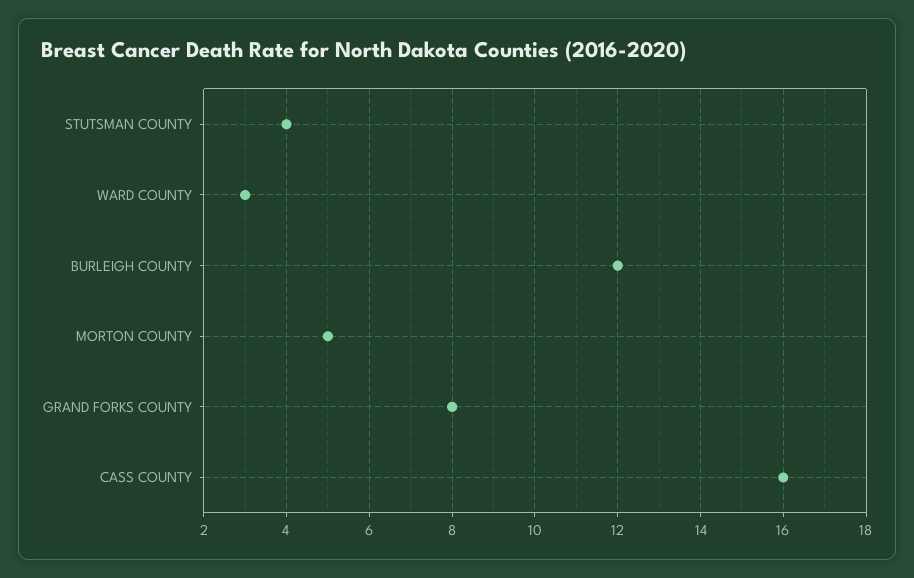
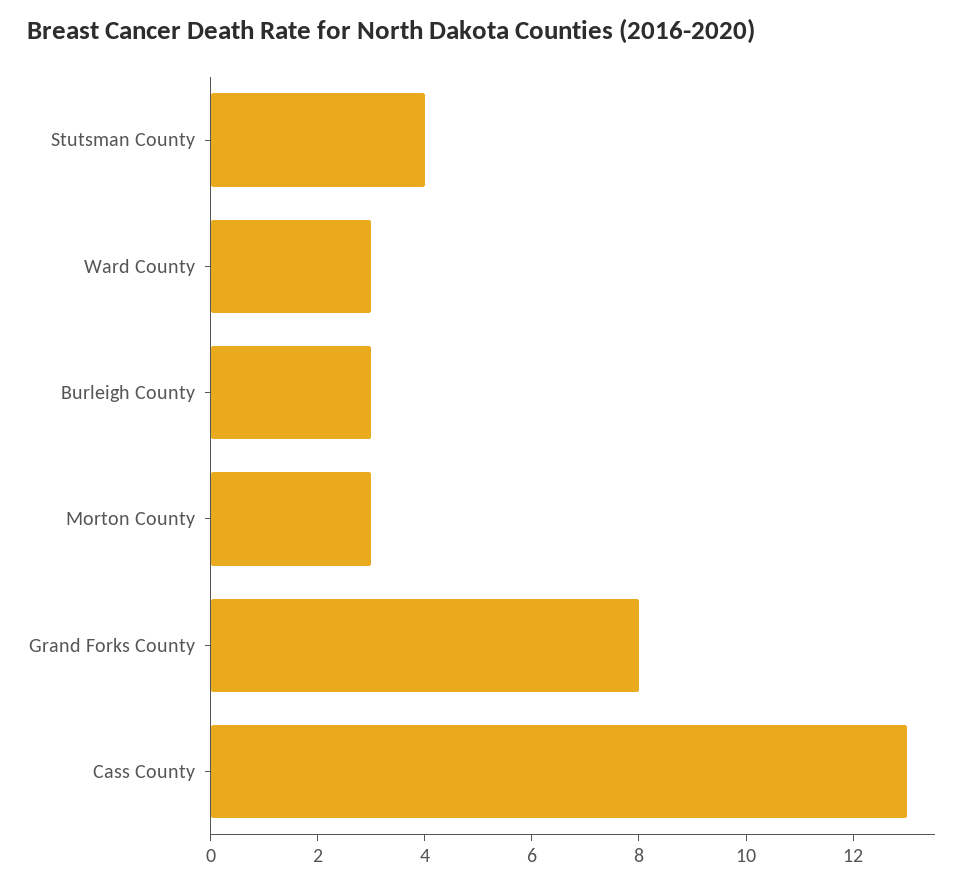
  {
    "STUTSMAN COUNTY": 4,
    "WARD COUNTY": 3,
-   "BURLEIGH COUNTY": 12,
+   "BURLEIGH COUNTY": 3,
-   "MORTON COUNTY": 5,
+   "MORTON COUNTY": 3,
    "GRAND FORKS COUNTY": 8,
-   "CASS COUNTY": 16
+   "CASS COUNTY": 13
  }

